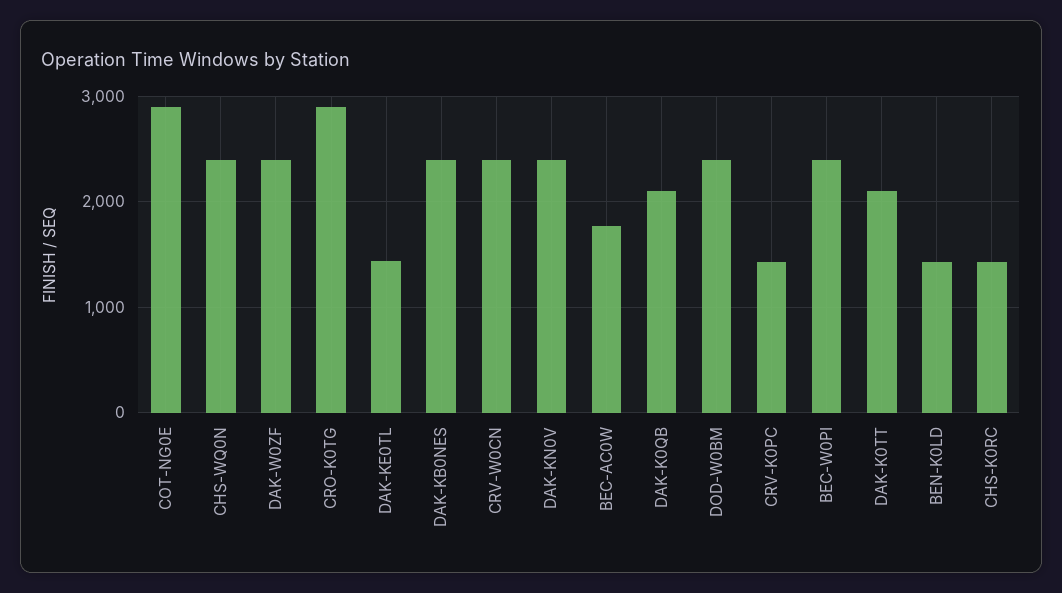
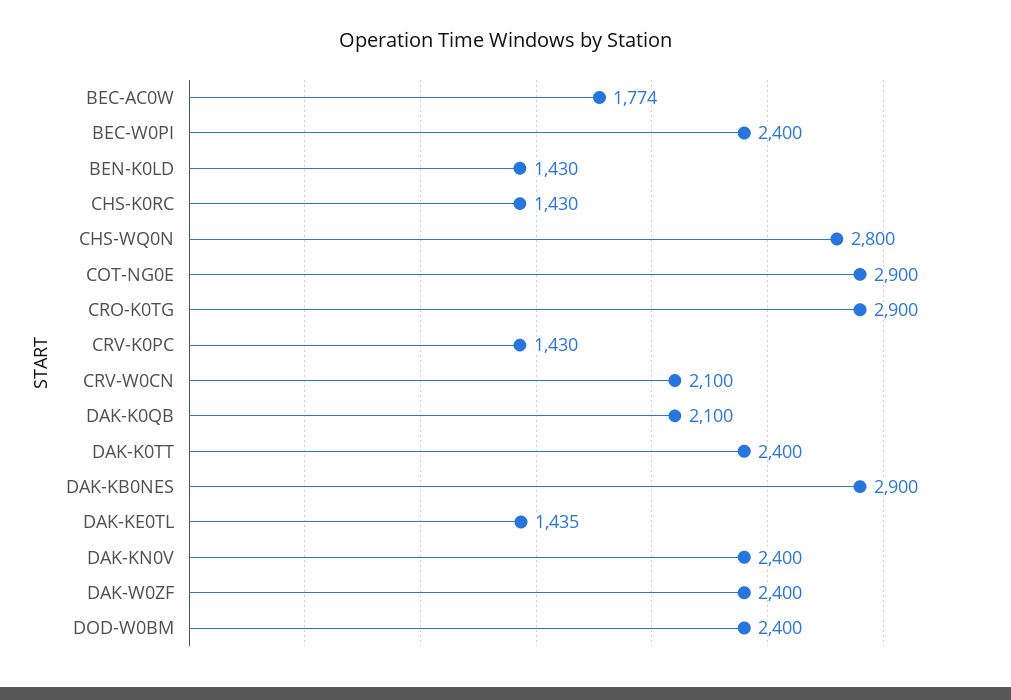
  {
    "COT-NG0E": 2900,
-   "CHS-WQ0N": 2400,
+   "CHS-WQ0N": 2800,
    "DAK-W0ZF": 2400,
    "CRO-K0TG": 2900,
    "DAK-KE0TL": 1435,
-   "DAK-KB0NES": 2400,
+   "DAK-KB0NES": 2900,
-   "CRV-W0CN": 2400,
+   "CRV-W0CN": 2100,
    "DAK-KN0V": 2400,
    "BEC-AC0W": 1774,
    "DAK-K0QB": 2100,
    "DOD-W0BM": 2400,
    "CRV-K0PC": 1430,
    "BEC-W0PI": 2400,
-   "DAK-K0TT": 2100,
+   "DAK-K0TT": 2400,
    "BEN-K0LD": 1430,
    "CHS-K0RC": 1430
  }

